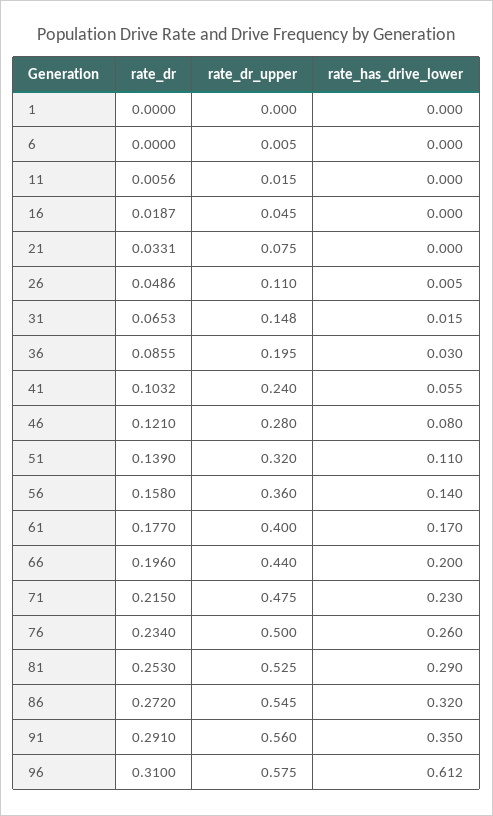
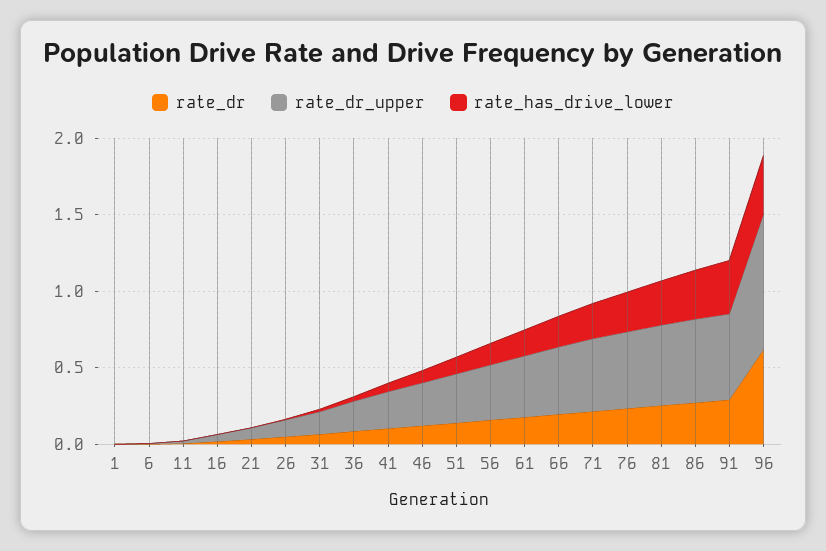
  {
    "rate_dr": {
      "1": 0,
      "6": 0,
      "11": 0.0056,
      "16": 0.0187,
      "21": 0.0331,
      "26": 0.0486,
      "31": 0.0653,
      "36": 0.0855,
      "41": 0.1032,
      "46": 0.121,
      "51": 0.139,
      "56": 0.158,
      "61": 0.177,
      "66": 0.196,
      "71": 0.215,
      "76": 0.234,
      "81": 0.253,
      "86": 0.272,
      "91": 0.291,
-     "96": 0.31
+     "96": 0.6
    },
    "rate_dr_upper": {
      "1": 0,
      "6": 0.005,
      "11": 0.015,
      "16": 0.045,
      "21": 0.075,
      "26": 0.11,
      "31": 0.148,
      "36": 0.195,
      "41": 0.24,
      "46": 0.28,
      "51": 0.32,
      "56": 0.36,
      "61": 0.4,
      "66": 0.44,
      "71": 0.475,
      "76": 0.5,
      "81": 0.525,
      "86": 0.545,
      "91": 0.56,
-     "96": 0.575
+     "96": 0.9
    },
    "rate_has_drive_lower": {
      "1": 0,
      "6": 0,
      "11": 0,
      "16": 0,
      "21": 0,
      "26": 0.005,
      "31": 0.015,
      "36": 0.03,
      "41": 0.055,
      "46": 0.08,
      "51": 0.11,
      "56": 0.14,
      "61": 0.17,
      "66": 0.2,
      "71": 0.23,
      "76": 0.26,
      "81": 0.29,
      "86": 0.32,
      "91": 0.35,
-     "96": 0.612
+     "96": 0.4
    }
  }

